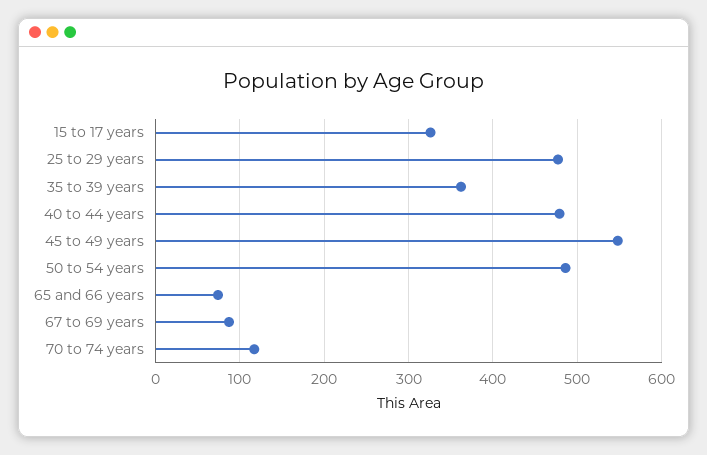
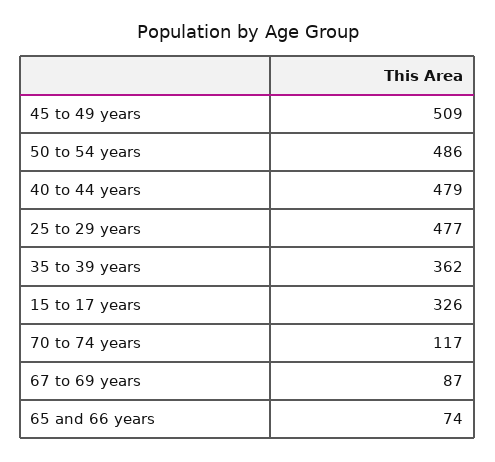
  {
    "15 to 17 years": 326,
    "25 to 29 years": 477,
    "35 to 39 years": 362,
    "40 to 44 years": 479,
-   "45 to 49 years": 550,
+   "45 to 49 years": 509,
    "50 to 54 years": 486,
    "65 and 66 years": 74,
    "67 to 69 years": 87,
    "70 to 74 years": 117
  }

